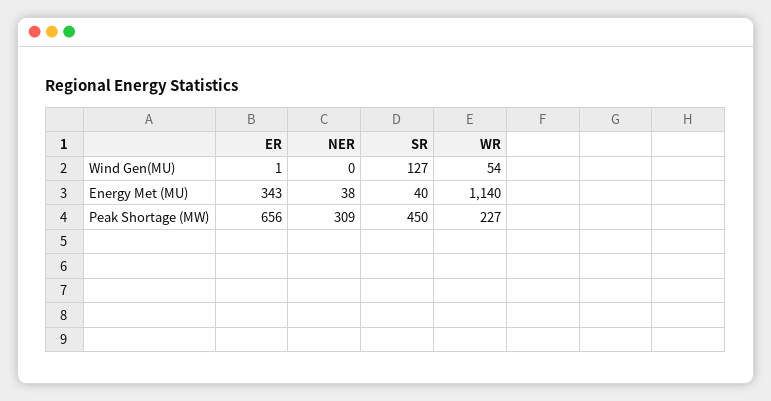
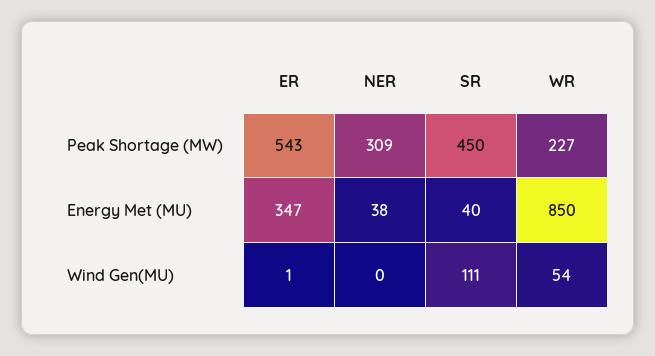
  {
    "ER": {
      "Wind Gen(MU)": 1,
-     "Energy Met (MU)": 343,
+     "Energy Met (MU)": 347,
-     "Peak Shortage (MW)": 656
+     "Peak Shortage (MW)": 543
    },
    "NER": {
      "Wind Gen(MU)": 0,
      "Energy Met (MU)": 38,
      "Peak Shortage (MW)": 309
    },
    "SR": {
-     "Wind Gen(MU)": 127,
+     "Wind Gen(MU)": 111,
      "Energy Met (MU)": 40,
      "Peak Shortage (MW)": 450
    },
    "WR": {
      "Wind Gen(MU)": 54,
-     "Energy Met (MU)": 1140,
+     "Energy Met (MU)": 850,
      "Peak Shortage (MW)": 227
    }
  }

